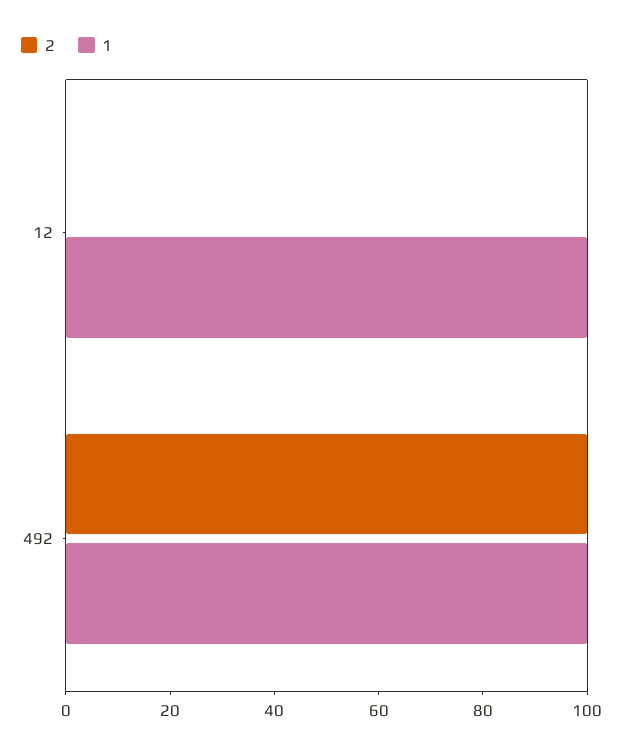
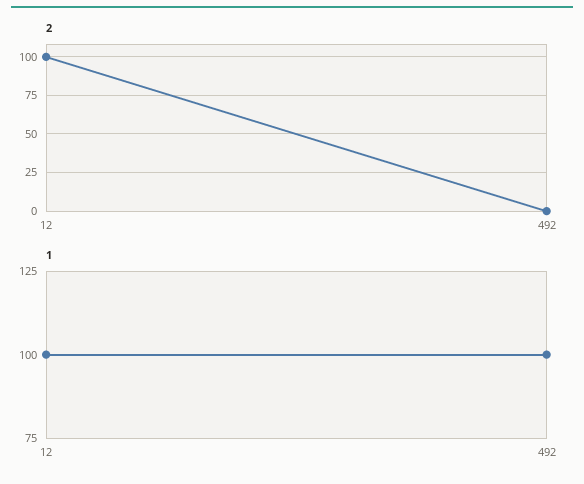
  {
    "2": {
-     "12": 0,
+     "12": 100,
-     "492": 100
+     "492": 0
    },
    "1": {
      "12": 100,
      "492": 100
    }
  }

